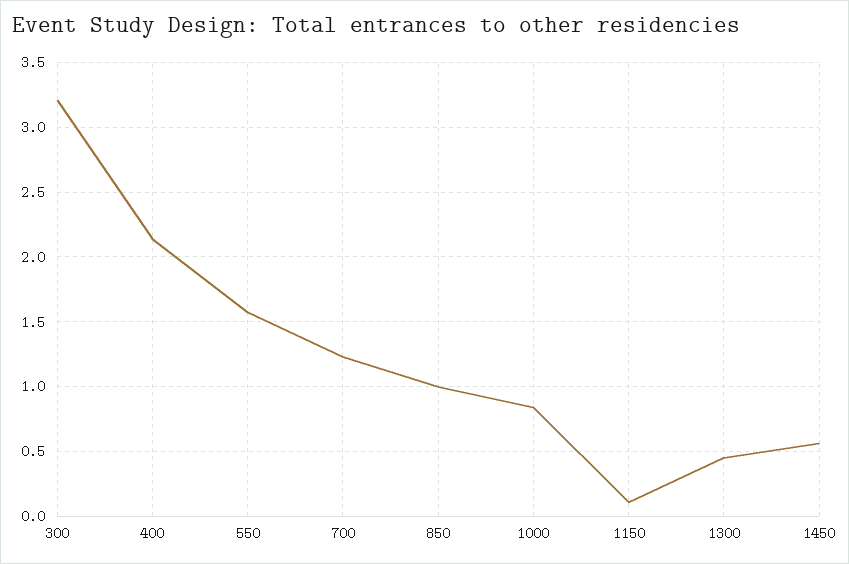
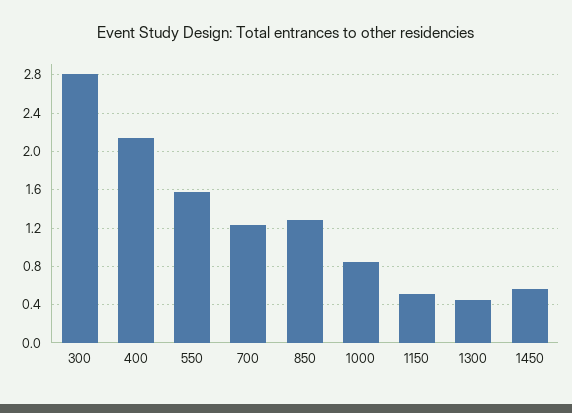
  {
-   "300": 3.2,
+   "300": 2.8,
    "400": 2.15,
    "550": 1.55,
    "700": 1.25,
-   "850": 1,
+   "850": 1.3,
    "1000": 0.85,
-   "1150": 0.1,
+   "1150": 0.5,
    "1300": 0.45,
    "1450": 0.55
  }

